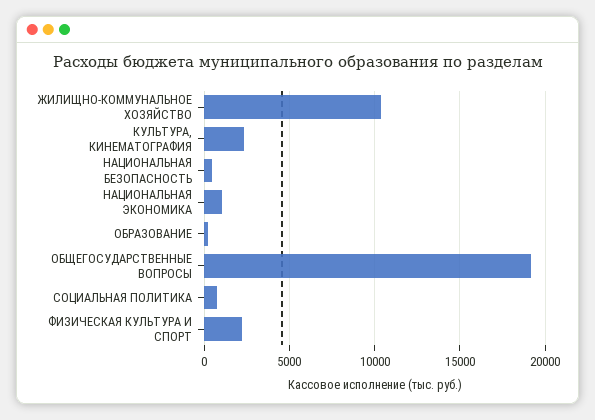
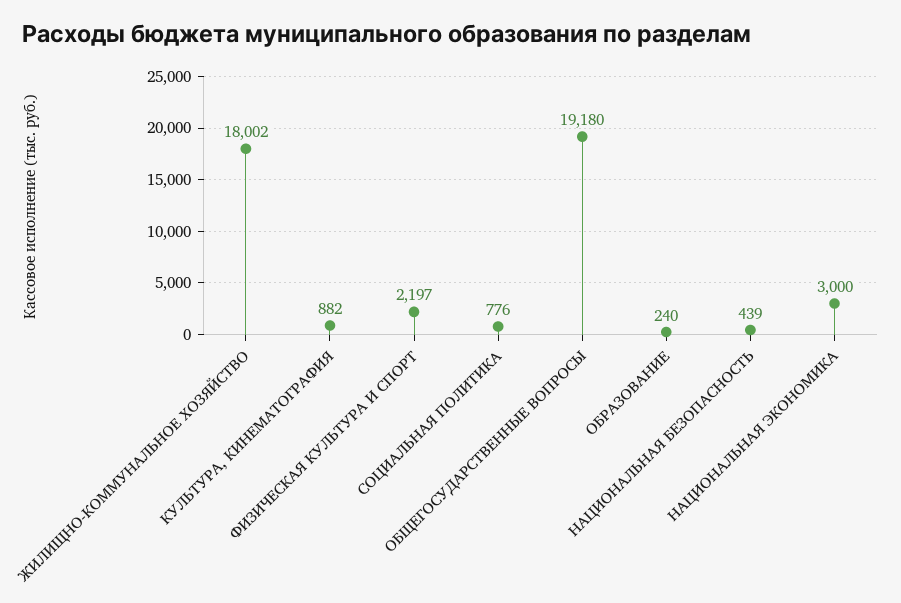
  {
-   "ЖИЛИЩНО-КОММУНАЛЬНОЕ ХОЗЯЙСТВО": 10500,
+   "ЖИЛИЩНО-КОММУНАЛЬНОЕ ХОЗЯЙСТВО": 18002,
-   "КУЛЬТУРА, КИНЕМАТОГРАФИЯ": 2500,
+   "КУЛЬТУРА, КИНЕМАТОГРАФИЯ": 882,
    "НАЦИОНАЛЬНАЯ БЕЗОПАСНОСТЬ": 439,
-   "НАЦИОНАЛЬНАЯ ЭКОНОМИКА": 1000,
+   "НАЦИОНАЛЬНАЯ ЭКОНОМИКА": 3000,
    "ОБРАЗОВАНИЕ": 240,
    "ОБЩЕГОСУДАРСТВЕННЫЕ ВОПРОСЫ": 19180,
    "СОЦИАЛЬНАЯ ПОЛИТИКА": 776,
    "ФИЗИЧЕСКАЯ КУЛЬТУРА И СПОРТ": 2197
  }

